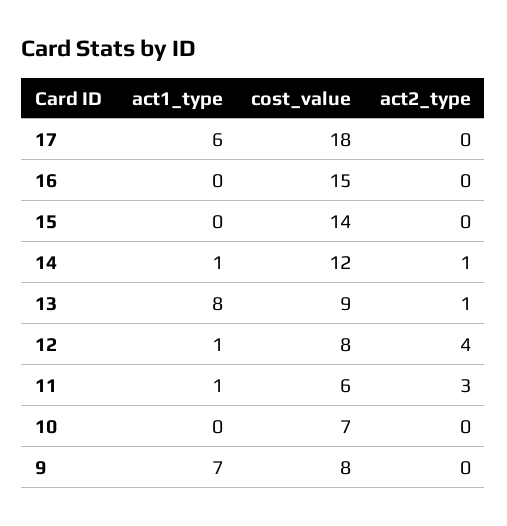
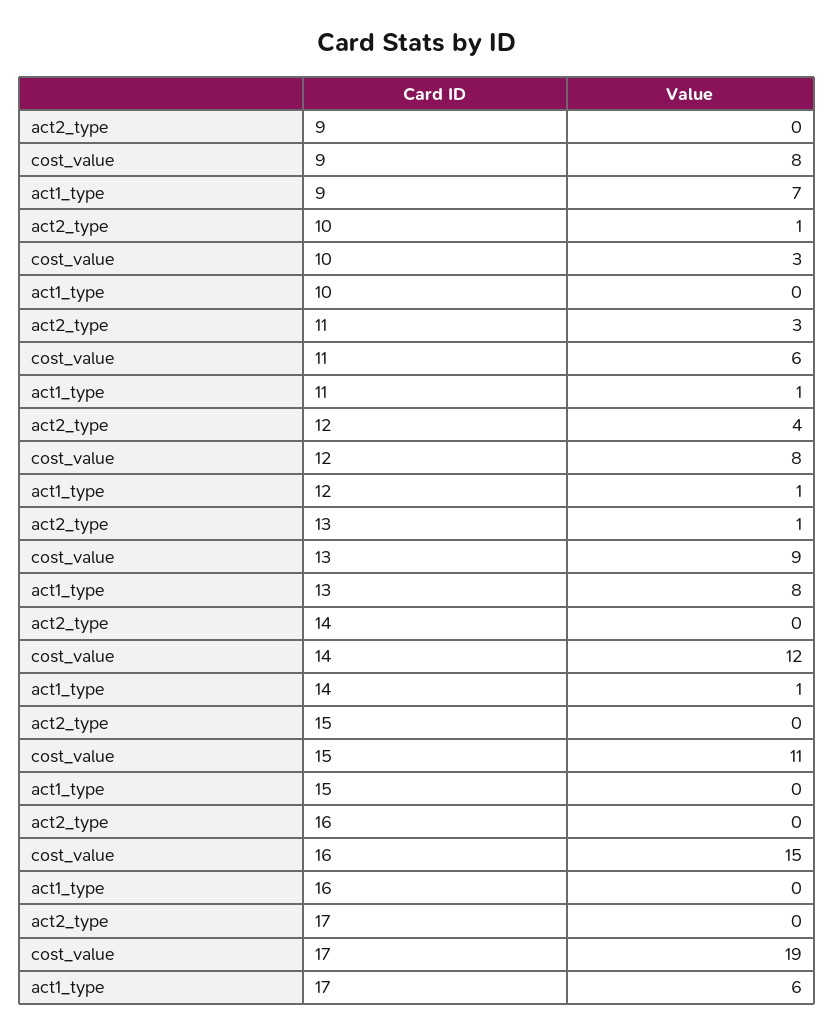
  {
    "act1_type": {
      "17": 6,
      "16": 0,
      "15": 0,
      "14": 1,
      "13": 8,
      "12": 1,
      "11": 1,
      "10": 0,
      "9": 7
    },
    "cost_value": {
-     "17": 18,
+     "17": 19,
      "16": 15,
-     "15": 14,
+     "15": 11,
      "14": 12,
      "13": 9,
      "12": 8,
      "11": 6,
-     "10": 7,
+     "10": 3,
      "9": 8
    },
    "act2_type": {
      "17": 0,
      "16": 0,
      "15": 0,
-     "14": 1,
+     "14": 0,
      "13": 1,
      "12": 4,
      "11": 3,
-     "10": 0,
+     "10": 1,
      "9": 0
    }
  }

